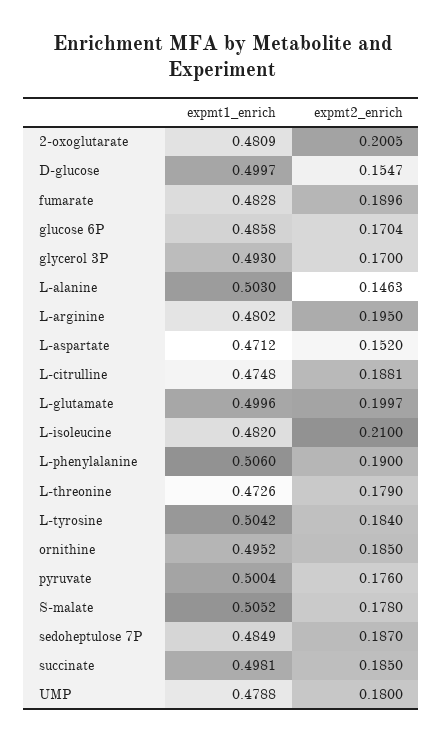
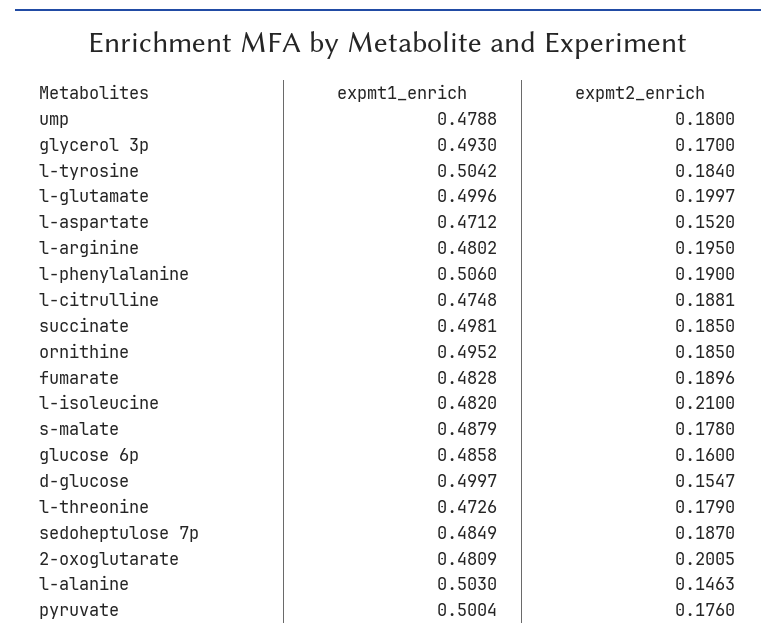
  {
    "expmt1_enrich": {
      "2-oxoglutarate": 0.4809,
      "D-glucose": 0.4997,
      "fumarate": 0.4828,
      "glucose 6P": 0.4858,
      "glycerol 3P": 0.493,
      "L-alanine": 0.503,
      "L-arginine": 0.4802,
      "L-aspartate": 0.4712,
      "L-citrulline": 0.4748,
      "L-glutamate": 0.4996,
      "L-isoleucine": 0.482,
      "L-phenylalanine": 0.506,
      "L-threonine": 0.4726,
      "L-tyrosine": 0.5042,
      "ornithine": 0.4952,
      "pyruvate": 0.5004,
-     "S-malate": 0.5052,
+     "S-malate": 0.4879,
      "sedoheptulose 7P": 0.4849,
      "succinate": 0.4981,
      "UMP": 0.4788
    },
    "expmt2_enrich": {
      "2-oxoglutarate": 0.2005,
      "D-glucose": 0.1547,
      "fumarate": 0.1896,
-     "glucose 6P": 0.1704,
+     "glucose 6P": 0.16,
      "glycerol 3P": 0.17,
      "L-alanine": 0.1463,
      "L-arginine": 0.195,
      "L-aspartate": 0.152,
      "L-citrulline": 0.1881,
      "L-glutamate": 0.1997,
      "L-isoleucine": 0.21,
      "L-phenylalanine": 0.19,
      "L-threonine": 0.179,
      "L-tyrosine": 0.184,
      "ornithine": 0.185,
      "pyruvate": 0.176,
      "S-malate": 0.178,
      "sedoheptulose 7P": 0.187,
      "succinate": 0.185,
      "UMP": 0.18
    }
  }

